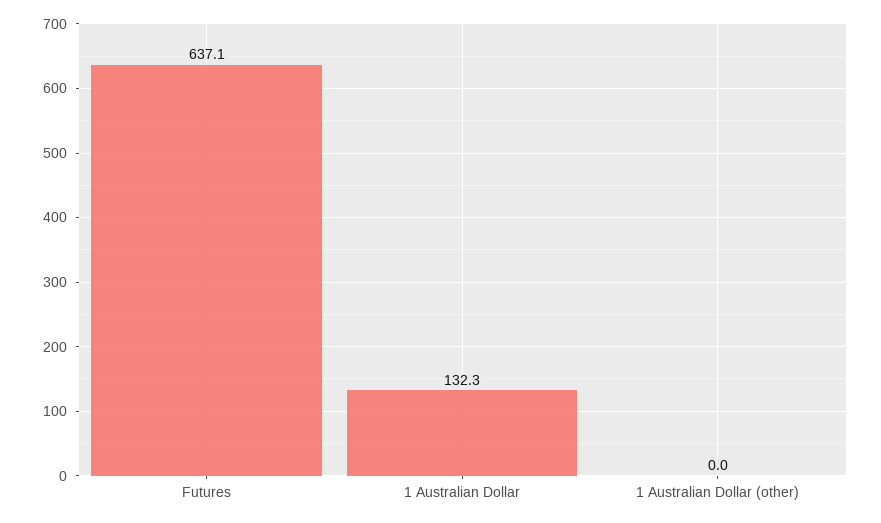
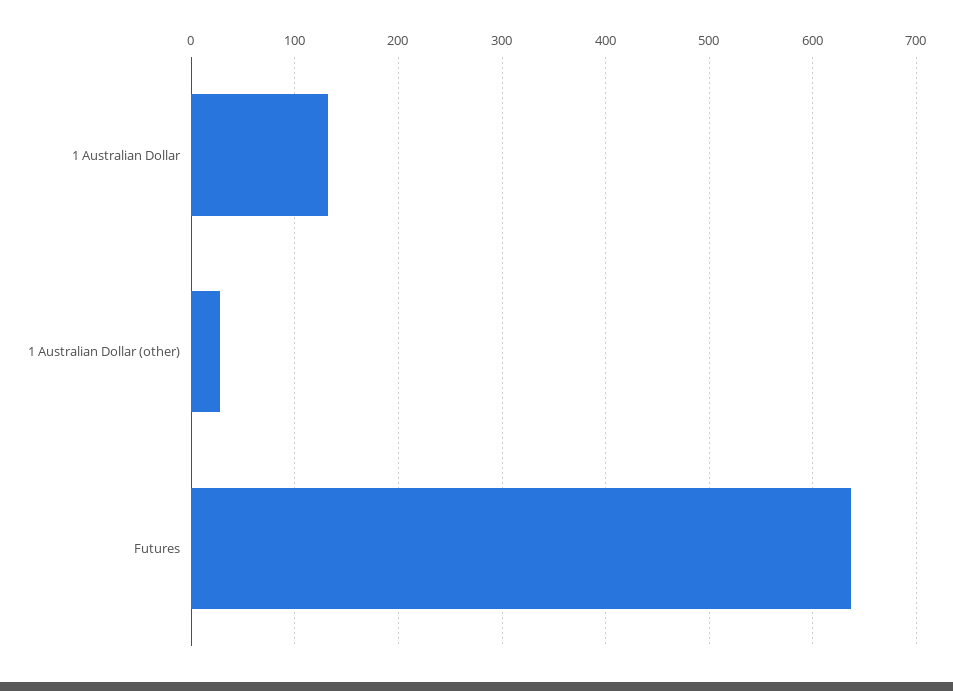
  {
    "Futures": 637.1,
    "1 Australian Dollar": 132.3,
-   "1 Australian Dollar (other)": 0
+   "1 Australian Dollar (other)": 30
  }

